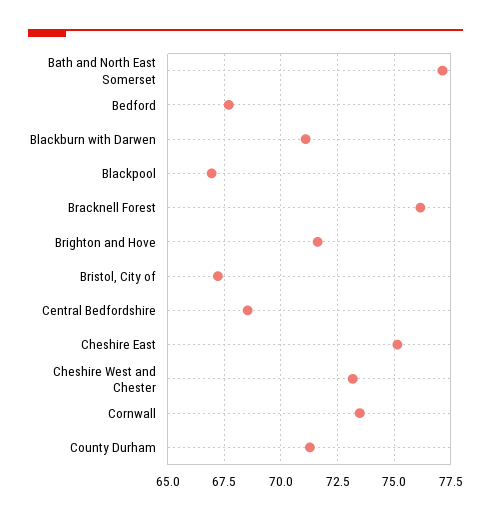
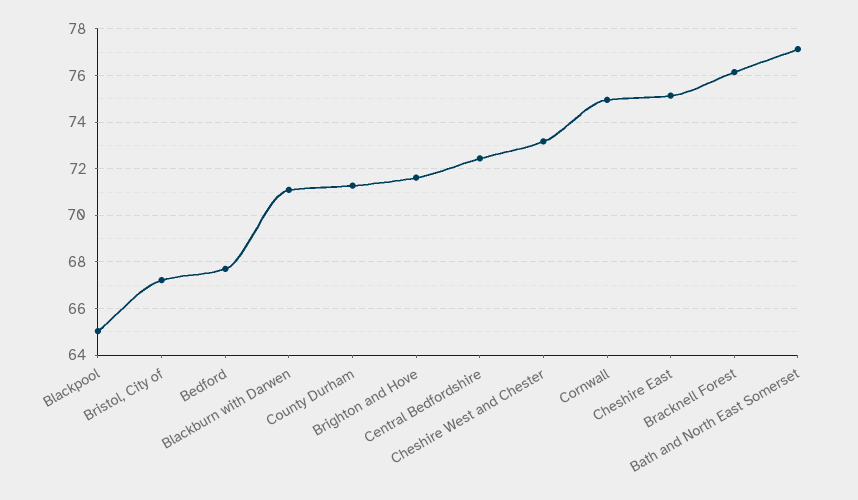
  {
    "Bath and North East Somerset": 77,
    "Bedford": 67.5,
    "Blackburn with Darwen": 71,
-   "Blackpool": 67,
+   "Blackpool": 65,
    "Bracknell Forest": 76,
    "Brighton and Hove": 71.5,
    "Bristol, City of": 67,
-   "Central Bedfordshire": 68.5,
+   "Central Bedfordshire": 72.5,
    "Cheshire East": 75,
    "Cheshire West and Chester": 73,
-   "Cornwall": 73.5,
+   "Cornwall": 75,
    "County Durham": 71.5
  }

